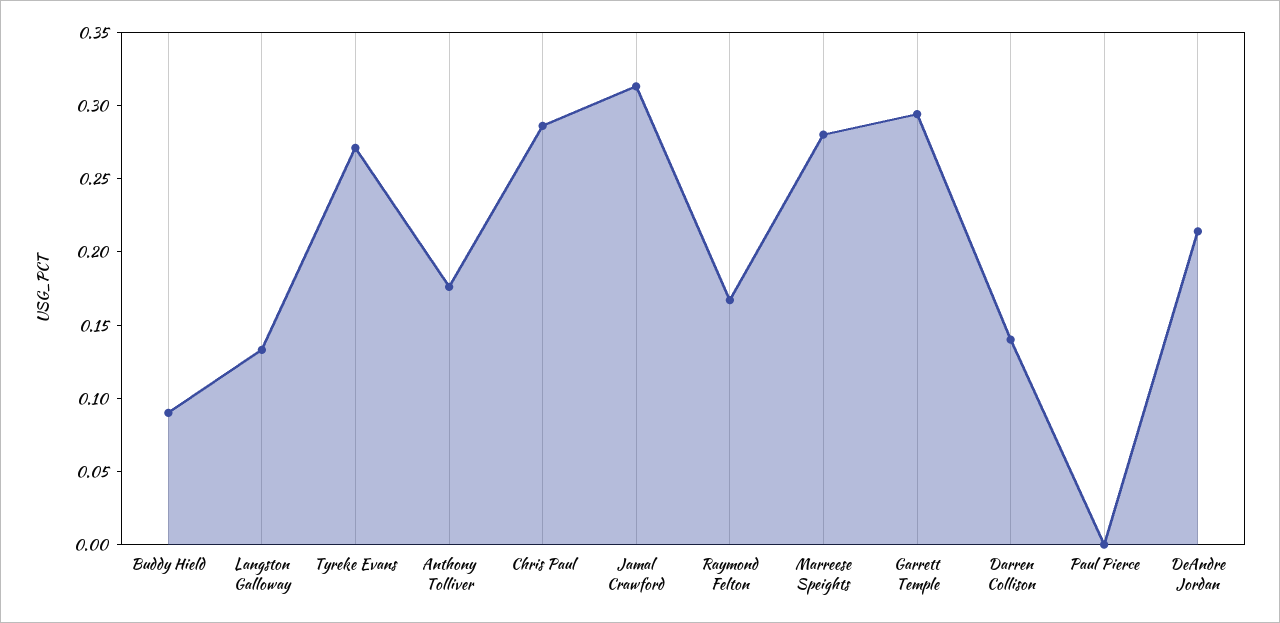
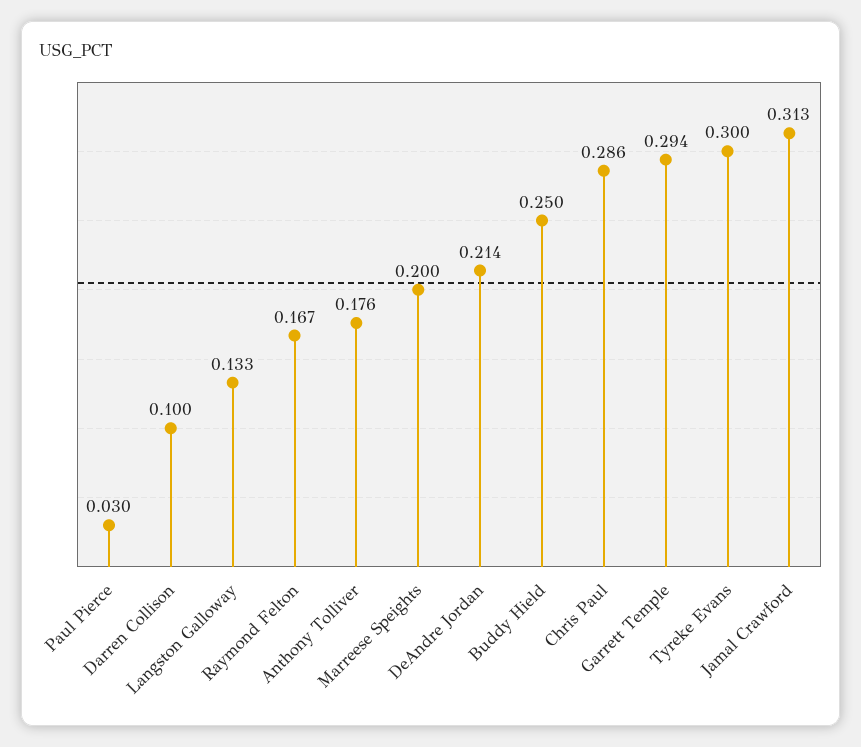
  {
-   "Buddy Hield": 0.09,
+   "Buddy Hield": 0.25,
    "Langston Galloway": 0.133,
-   "Tyreke Evans": 0.27,
+   "Tyreke Evans": 0.3,
    "Anthony Tolliver": 0.176,
    "Chris Paul": 0.286,
    "Jamal Crawford": 0.313,
    "Raymond Felton": 0.167,
-   "Marreese Speights": 0.28,
+   "Marreese Speights": 0.2,
    "Garrett Temple": 0.294,
-   "Darren Collison": 0.14,
+   "Darren Collison": 0.1,
-   "Paul Pierce": 0,
+   "Paul Pierce": 0.03,
    "DeAndre Jordan": 0.214
  }

